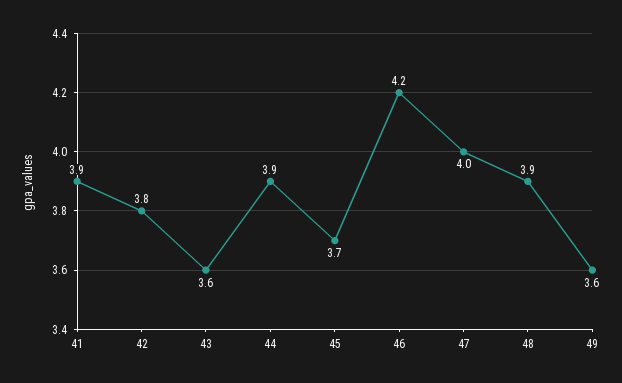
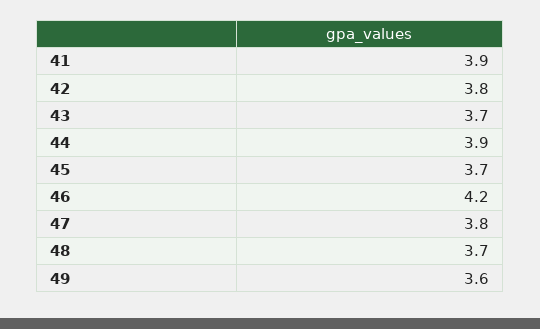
  {
    "41": 3.9,
    "42": 3.8,
-   "43": 3.6,
+   "43": 3.7,
    "44": 3.9,
    "45": 3.7,
    "46": 4.2,
-   "47": 4,
+   "47": 3.8,
-   "48": 3.9,
+   "48": 3.7,
    "49": 3.6
  }

